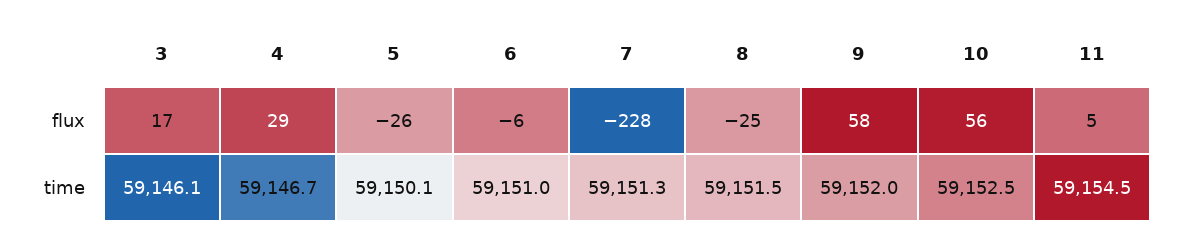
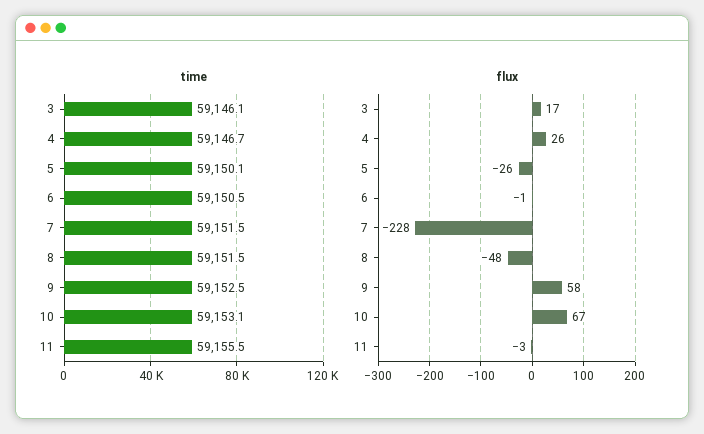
  {
    "flux": {
      "3": 17,
-     "4": 29,
+     "4": 26,
      "5": -26,
-     "6": -6,
+     "6": -1,
      "7": -228,
-     "8": -25,
+     "8": -48,
      "9": 58,
-     "10": 56,
+     "10": 67,
-     "11": 5
+     "11": -3
    },
    "time": {
      "3": 59146.1,
      "4": 59146.7,
      "5": 59150.1,
-     "6": 59151,
+     "6": 59150.5,
-     "7": 59151.3,
+     "7": 59151.5,
      "8": 59151.5,
-     "9": 59152,
+     "9": 59152.5,
-     "10": 59152.5,
+     "10": 59153.1,
-     "11": 59154.5
+     "11": 59155.5
    }
  }

